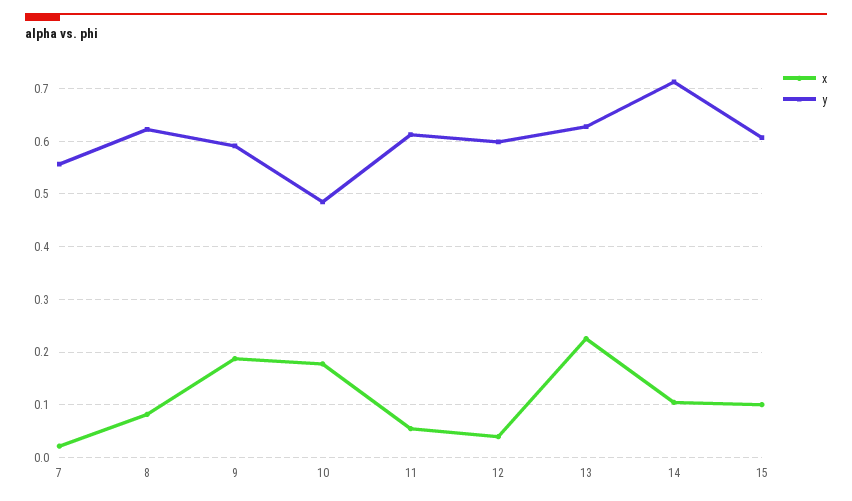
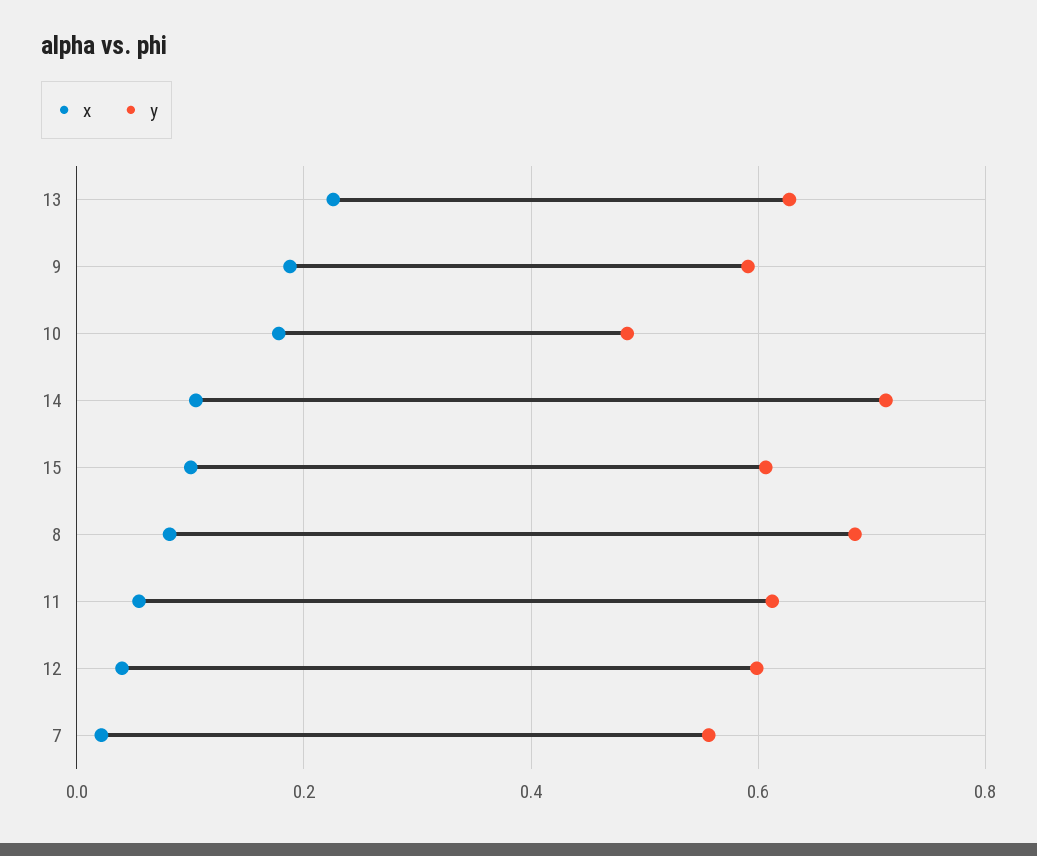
  {
    "x": {
      "7": 0.02,
      "8": 0.08,
      "9": 0.18,
      "10": 0.18,
      "11": 0.06,
      "12": 0.04,
      "13": 0.22,
      "14": 0.1,
      "15": 0.1
    },
    "y": {
      "7": 0.56,
-     "8": 0.62,
+     "8": 0.68,
      "9": 0.6,
      "10": 0.48,
      "11": 0.62,
      "12": 0.6,
      "13": 0.62,
      "14": 0.72,
      "15": 0.6
    }
  }

